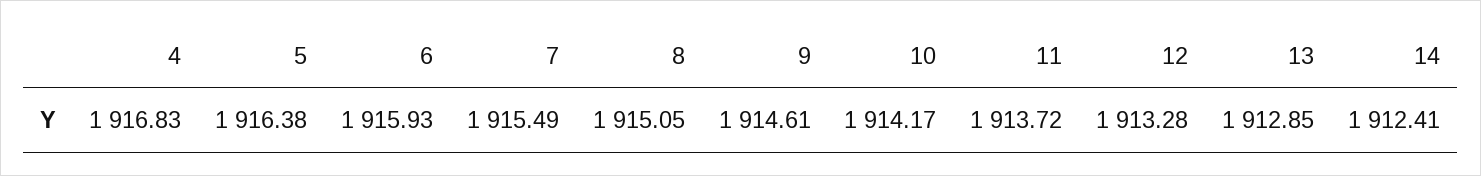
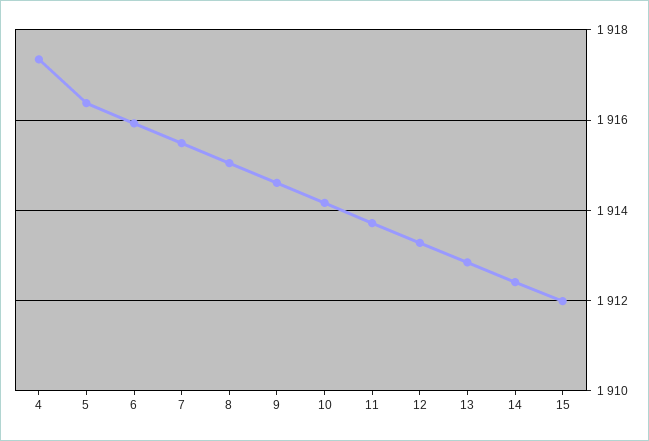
  {
-   "4": 1916.83,
+   "4": 1917.4,
    "5": 1916.38,
    "6": 1915.93,
    "7": 1915.49,
    "8": 1915.05,
    "9": 1914.61,
    "10": 1914.17,
    "11": 1913.72,
    "12": 1913.28,
    "13": 1912.85,
-   "14": 1912.41
+   "14": 1912.41,
+   "15": 1912
  }

